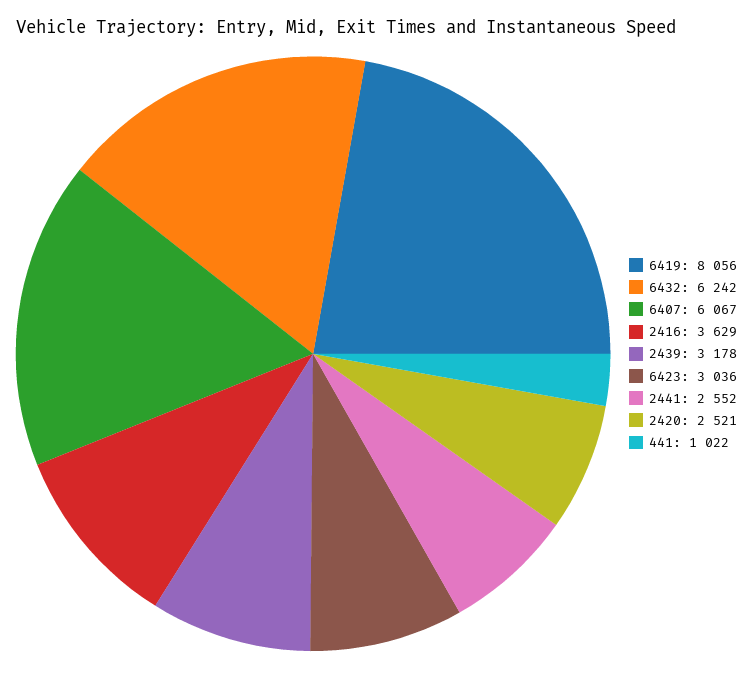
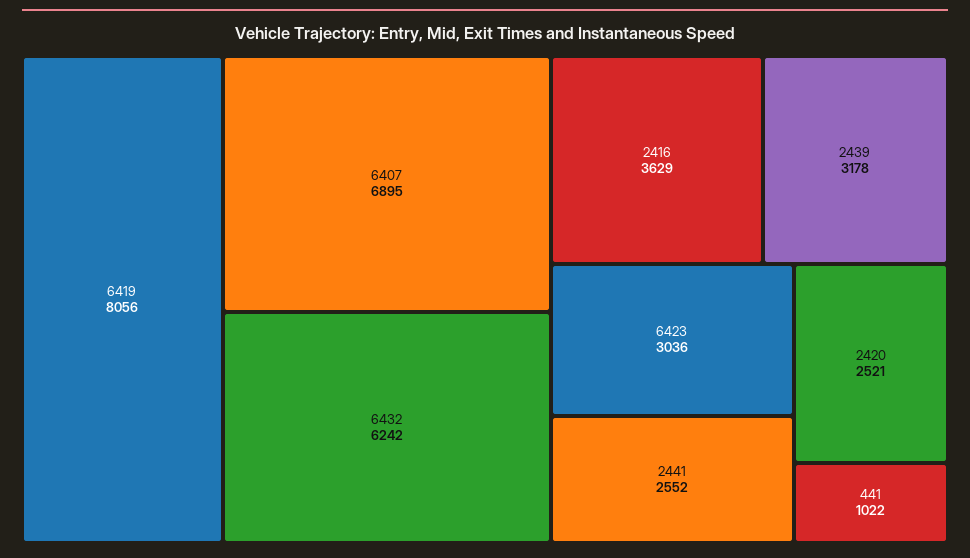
  {
    "6419": 8056,
    "6432": 6242,
-   "6407": 6067,
+   "6407": 6895,
    "2416": 3629,
    "2439": 3178,
    "6423": 3036,
    "2441": 2552,
    "2420": 2521,
    "441": 1022
  }

